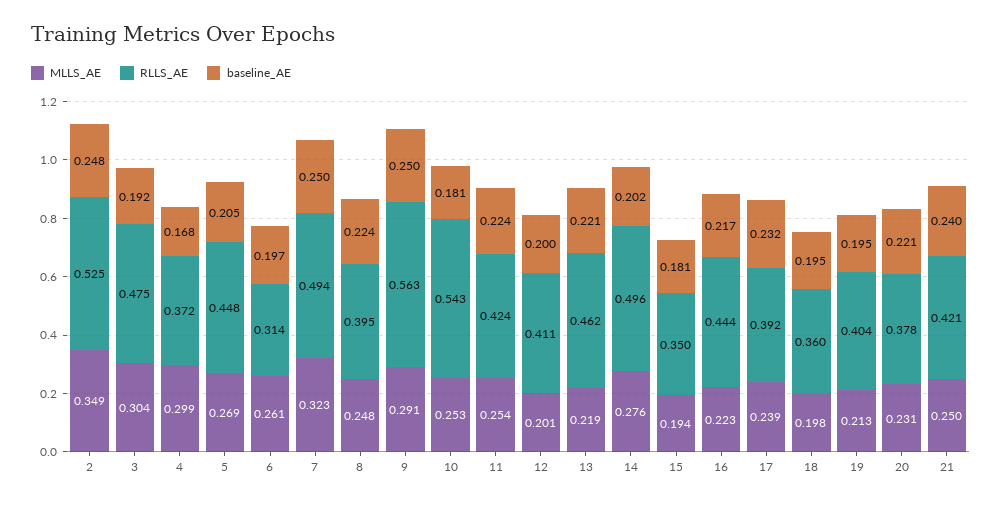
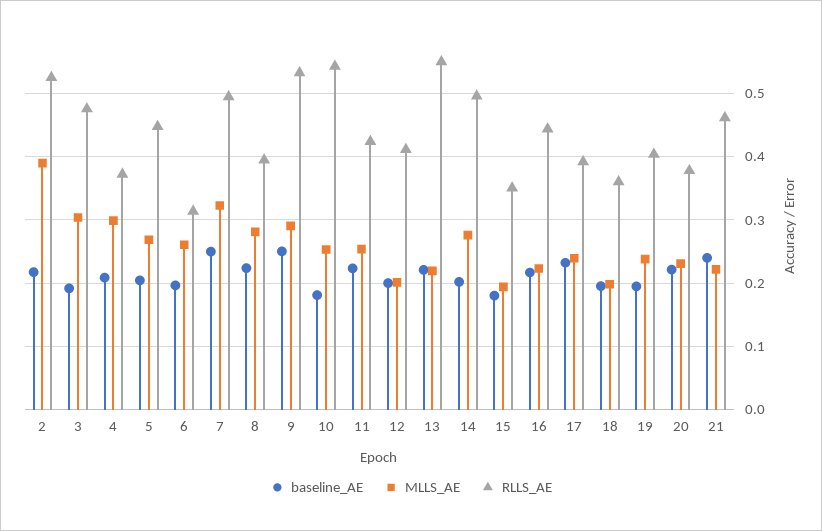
  {
    "MLLS_AE": {
-     "2": 0.349,
+     "2": 0.39,
      "3": 0.304,
      "4": 0.299,
      "5": 0.269,
      "6": 0.261,
      "7": 0.323,
-     "8": 0.248,
+     "8": 0.28,
      "9": 0.291,
      "10": 0.253,
      "11": 0.254,
      "12": 0.201,
      "13": 0.219,
      "14": 0.276,
      "15": 0.194,
      "16": 0.223,
      "17": 0.239,
      "18": 0.198,
-     "19": 0.213,
+     "19": 0.24,
      "20": 0.231,
-     "21": 0.25
+     "21": 0.22
    },
    "RLLS_AE": {
      "2": 0.525,
      "3": 0.475,
      "4": 0.372,
      "5": 0.448,
      "6": 0.314,
      "7": 0.494,
      "8": 0.395,
-     "9": 0.563,
+     "9": 0.53,
      "10": 0.543,
      "11": 0.424,
      "12": 0.411,
-     "13": 0.462,
+     "13": 0.55,
      "14": 0.496,
      "15": 0.35,
      "16": 0.444,
      "17": 0.392,
      "18": 0.36,
      "19": 0.404,
      "20": 0.378,
-     "21": 0.421
+     "21": 0.46
    },
    "baseline_AE": {
-     "2": 0.248,
+     "2": 0.22,
      "3": 0.192,
-     "4": 0.168,
+     "4": 0.21,
      "5": 0.205,
      "6": 0.197,
      "7": 0.25,
      "8": 0.224,
      "9": 0.25,
      "10": 0.181,
      "11": 0.224,
      "12": 0.2,
      "13": 0.221,
      "14": 0.202,
      "15": 0.181,
      "16": 0.217,
      "17": 0.232,
      "18": 0.195,
      "19": 0.195,
      "20": 0.221,
      "21": 0.24
    }
  }

